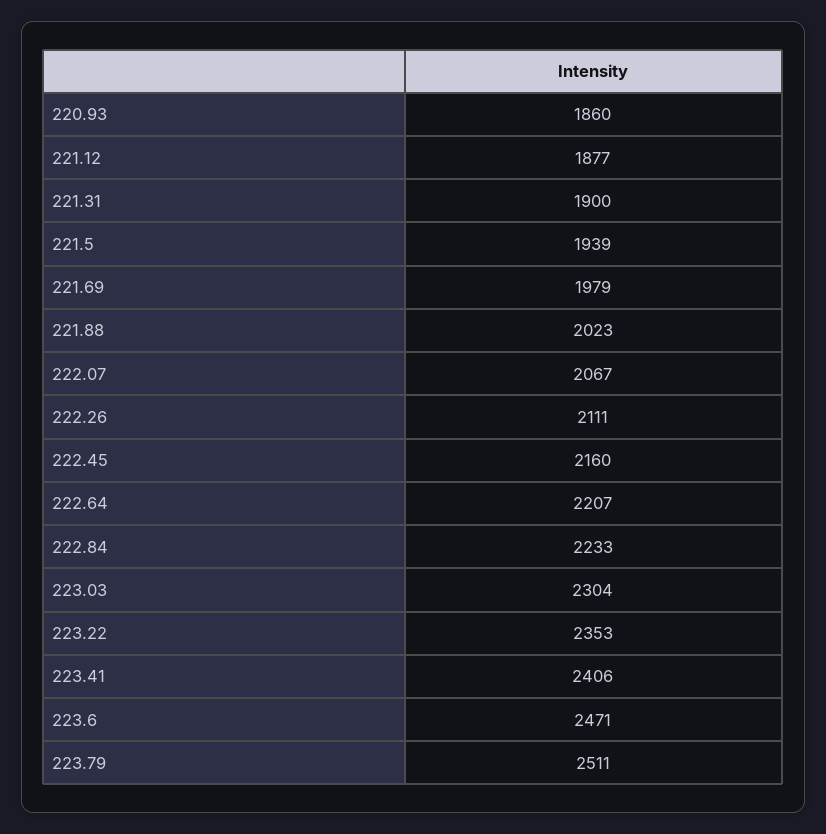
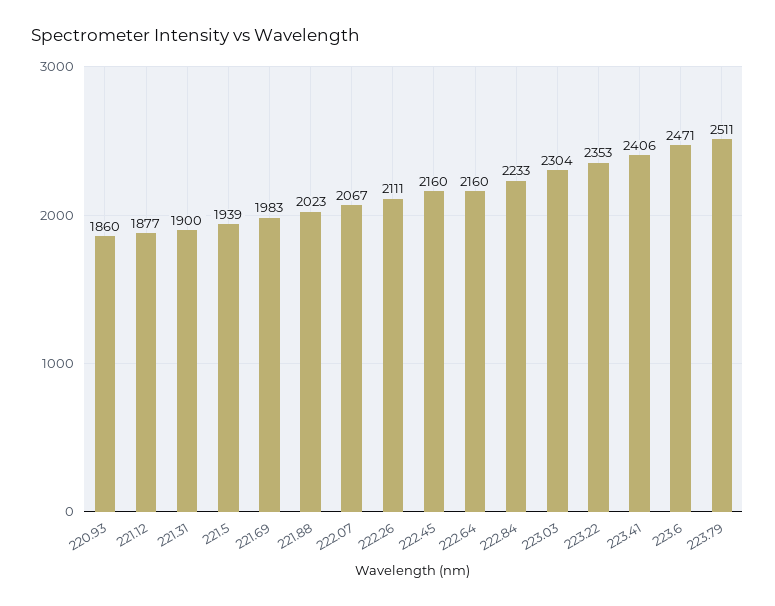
  {
    "220.93": 1860,
    "221.12": 1877,
    "221.31": 1900,
    "221.5": 1939,
-   "221.69": 1979,
+   "221.69": 1983,
    "221.88": 2023,
    "222.07": 2067,
    "222.26": 2111,
    "222.45": 2160,
-   "222.64": 2207,
+   "222.64": 2160,
    "222.84": 2233,
    "223.03": 2304,
    "223.22": 2353,
    "223.41": 2406,
    "223.6": 2471,
    "223.79": 2511
  }

